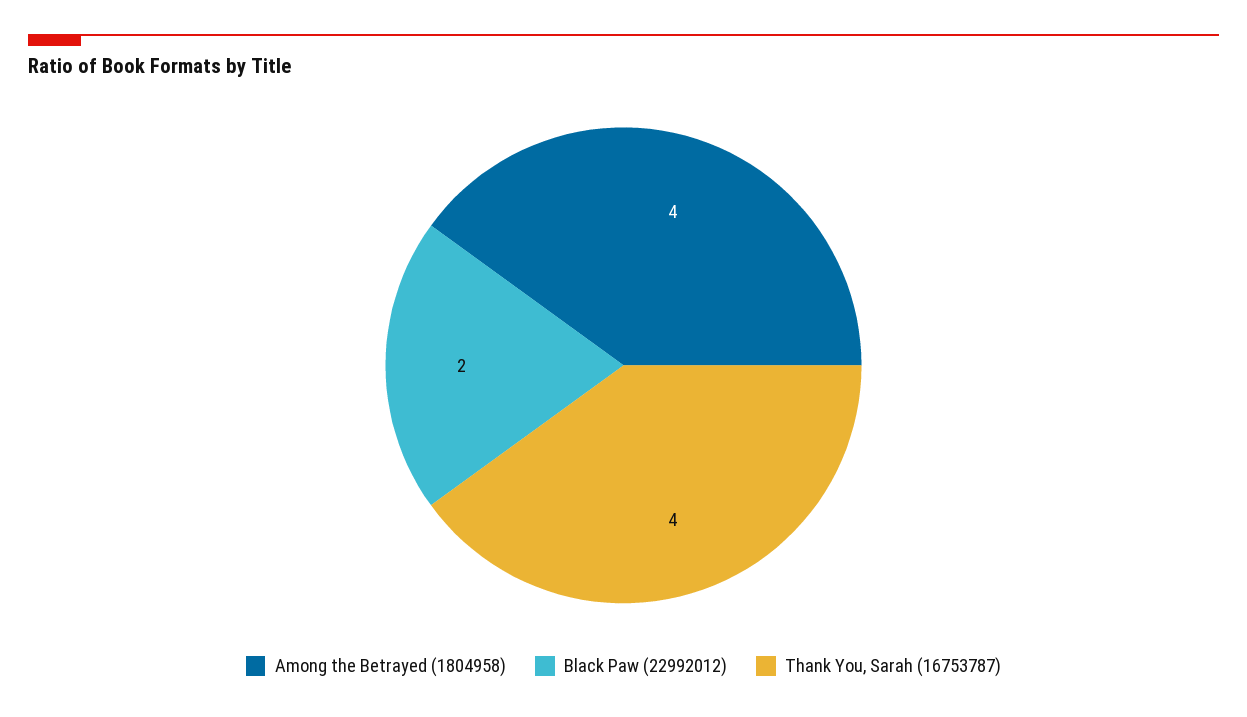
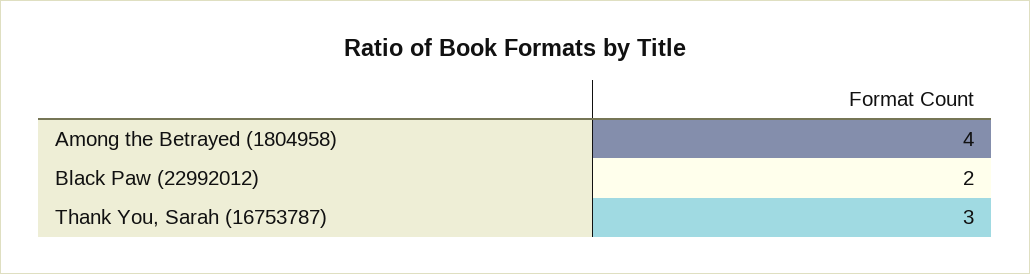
  {
    "Among the Betrayed (1804958)": 4,
    "Black Paw (22992012)": 2,
-   "Thank You, Sarah (16753787)": 4
+   "Thank You, Sarah (16753787)": 3
  }

